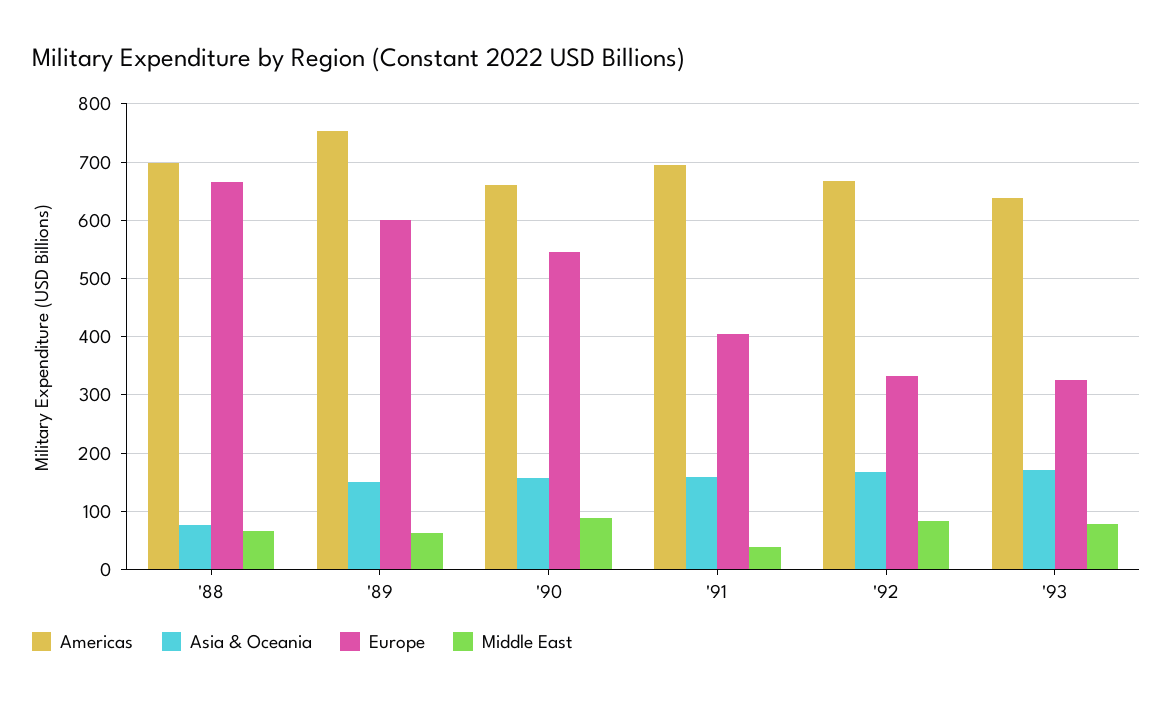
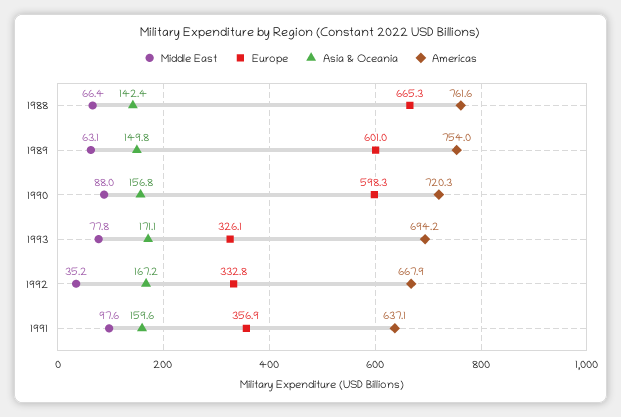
  {
    "Americas": {
-     "'88": 700,
+     "'88": 761.6,
      "'89": 754,
-     "'90": 660,
+     "'90": 720.3,
-     "'91": 700,
+     "'91": 637.1,
      "'92": 667.9,
-     "'93": 640
+     "'93": 694.2
    },
    "Asia & Oceania": {
-     "'88": 80,
+     "'88": 142.4,
      "'89": 149.8,
      "'90": 156.8,
      "'91": 159.6,
      "'92": 167.2,
      "'93": 171.1
    },
    "Europe": {
      "'88": 665.3,
      "'89": 601,
-     "'90": 540,
+     "'90": 598.3,
-     "'91": 400,
+     "'91": 356.9,
      "'92": 332.8,
      "'93": 326.1
    },
    "Middle East": {
      "'88": 66.4,
      "'89": 63.1,
      "'90": 88,
-     "'91": 40,
+     "'91": 97.6,
-     "'92": 80,
+     "'92": 35.2,
      "'93": 77.8
    }
  }

